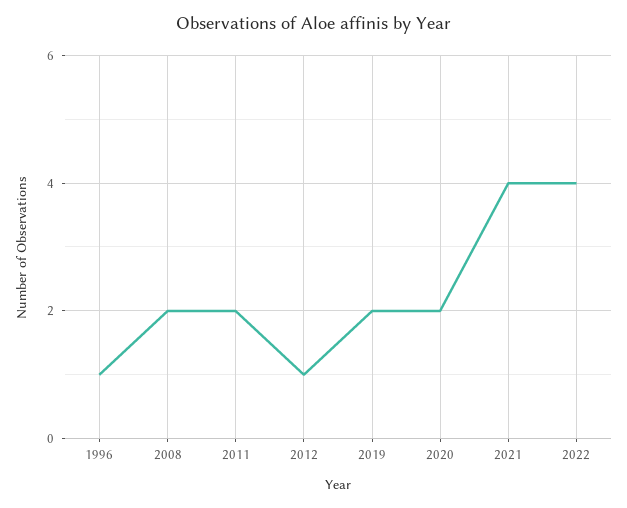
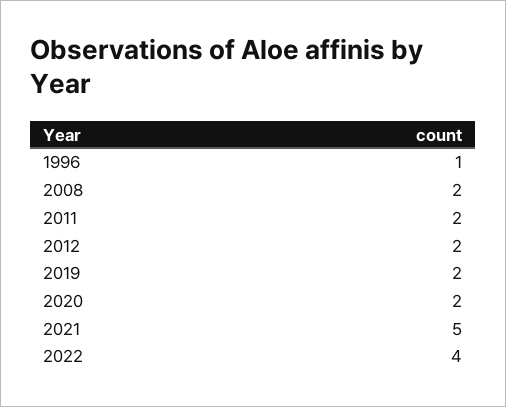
  {
    "1996": 1,
    "2008": 2,
    "2011": 2,
-   "2012": 1,
+   "2012": 2,
    "2019": 2,
    "2020": 2,
-   "2021": 4,
+   "2021": 5,
    "2022": 4
  }

